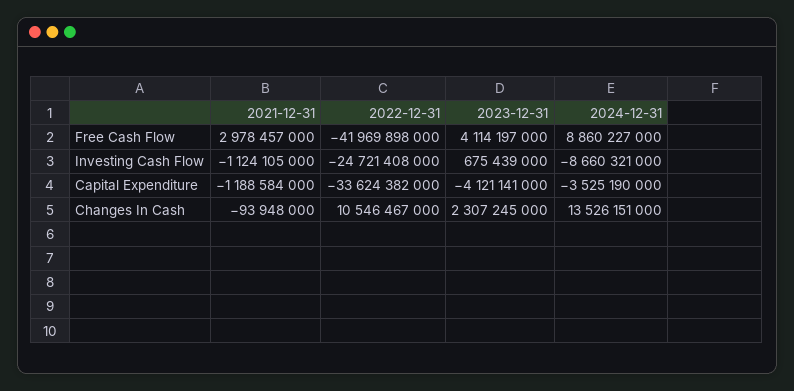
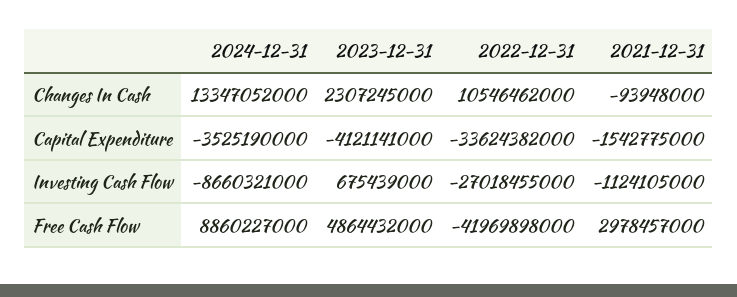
  {
    "2021-12-31": {
      "Free Cash Flow": 2978457000,
      "Investing Cash Flow": -1124105000,
-     "Capital Expenditure": -1188584000,
+     "Capital Expenditure": -1542775000,
      "Changes In Cash": -93948000
    },
    "2022-12-31": {
      "Free Cash Flow": -41969898000,
-     "Investing Cash Flow": -24721408000,
+     "Investing Cash Flow": -27018455000,
      "Capital Expenditure": -33624382000,
-     "Changes In Cash": 10546467000
+     "Changes In Cash": 10546462000
    },
    "2023-12-31": {
-     "Free Cash Flow": 4114197000,
+     "Free Cash Flow": 4864432000,
      "Investing Cash Flow": 675439000,
      "Capital Expenditure": -4121141000,
      "Changes In Cash": 2307245000
    },
    "2024-12-31": {
      "Free Cash Flow": 8860227000,
      "Investing Cash Flow": -8660321000,
      "Capital Expenditure": -3525190000,
-     "Changes In Cash": 13526151000
+     "Changes In Cash": 13347052000
    }
  }

